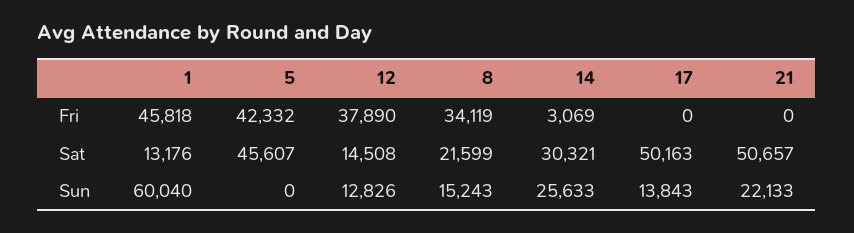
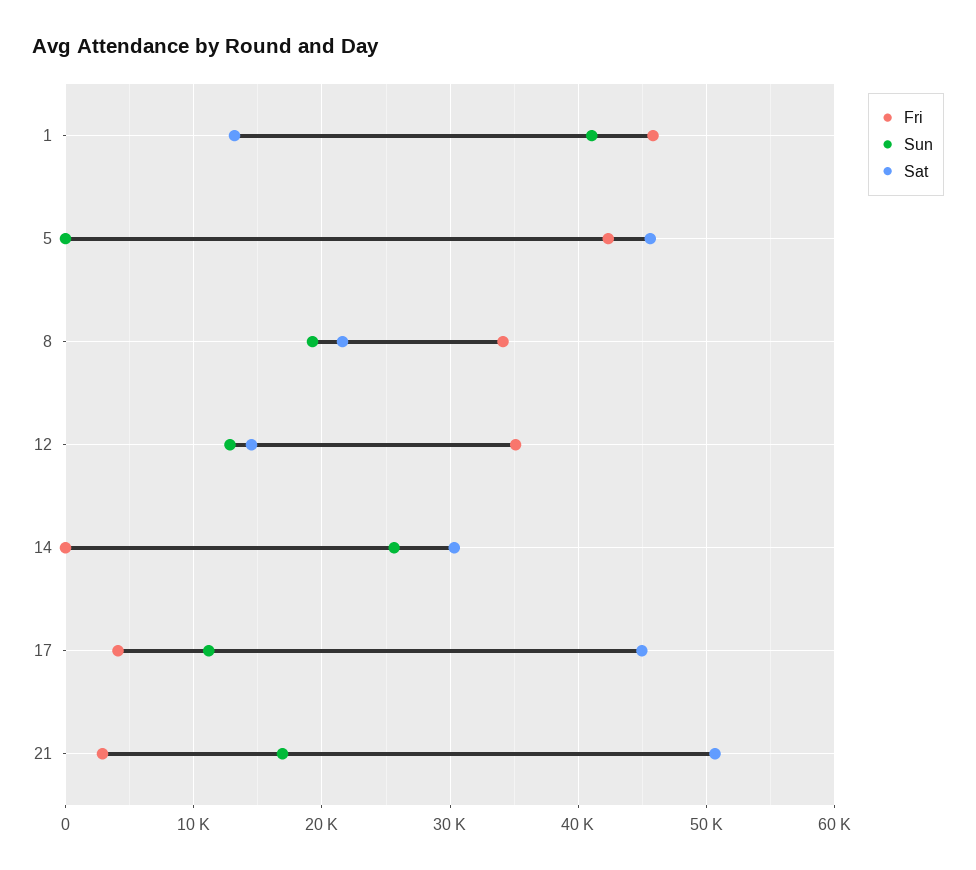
  {
    "Fri": {
      "1": 45818,
      "5": 42332,
-     "12": 37890,
+     "12": 35000,
      "8": 34119,
-     "14": 3069,
+     "14": 0,
-     "17": 0,
+     "17": 4000,
-     "21": 0
+     "21": 3000
    },
    "Sat": {
      "1": 13176,
      "5": 45607,
      "12": 14508,
      "8": 21599,
      "14": 30321,
-     "17": 50163,
+     "17": 45000,
      "21": 50657
    },
    "Sun": {
-     "1": 60040,
+     "1": 41000,
      "5": 0,
      "12": 12826,
-     "8": 15243,
+     "8": 19000,
      "14": 25633,
-     "17": 13843,
+     "17": 11000,
-     "21": 22133
+     "21": 17000
    }
  }

